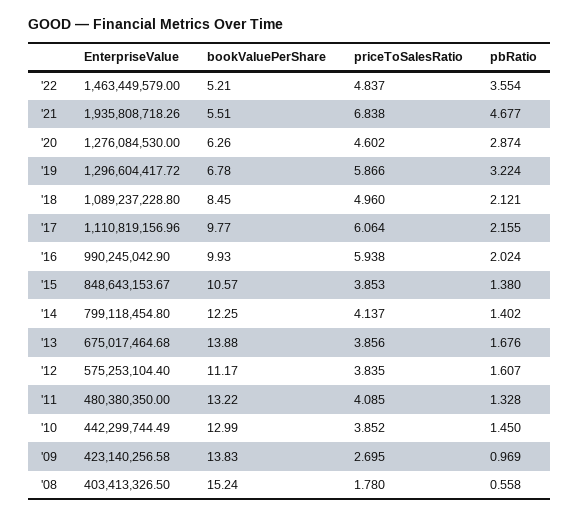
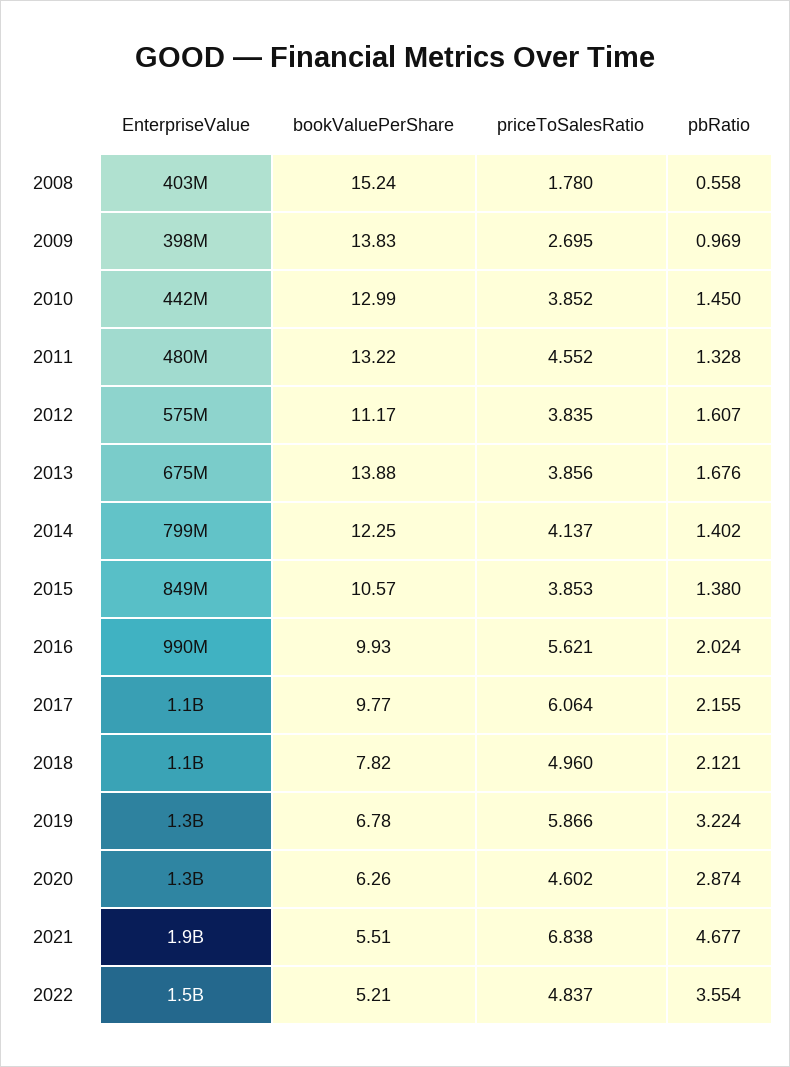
  {
    "EnterpriseValue": {
      "'22": 1463449579,
      "'21": 1935808718.26,
      "'20": 1276084530,
      "'19": 1296604417.72,
      "'18": 1089237228.8,
      "'17": 1110819156.96,
      "'16": 990245042.9,
      "'15": 848643153.67,
      "'14": 799118454.8,
      "'13": 675017464.68,
      "'12": 575253104.4,
      "'11": 480380350,
      "'10": 442299744.49,
-     "'09": 423140256.58,
+     "'09": 398000000,
      "'08": 403413326.5
    },
    "bookValuePerShare": {
      "'22": 5.21,
      "'21": 5.51,
      "'20": 6.26,
      "'19": 6.78,
-     "'18": 8.45,
+     "'18": 7.82,
      "'17": 9.77,
      "'16": 9.93,
      "'15": 10.57,
      "'14": 12.25,
      "'13": 13.88,
      "'12": 11.17,
      "'11": 13.22,
      "'10": 12.99,
      "'09": 13.83,
      "'08": 15.24
    },
    "priceToSalesRatio": {
      "'22": 4.837,
      "'21": 6.838,
      "'20": 4.602,
      "'19": 5.866,
      "'18": 4.96,
      "'17": 6.064,
-     "'16": 5.938,
+     "'16": 5.621,
      "'15": 3.853,
      "'14": 4.137,
      "'13": 3.856,
      "'12": 3.835,
-     "'11": 4.085,
+     "'11": 4.552,
      "'10": 3.852,
      "'09": 2.695,
      "'08": 1.78
    },
    "pbRatio": {
      "'22": 3.554,
      "'21": 4.677,
      "'20": 2.874,
      "'19": 3.224,
      "'18": 2.121,
      "'17": 2.155,
      "'16": 2.024,
      "'15": 1.38,
      "'14": 1.402,
      "'13": 1.676,
      "'12": 1.607,
      "'11": 1.328,
      "'10": 1.45,
      "'09": 0.969,
      "'08": 0.558
    }
  }

